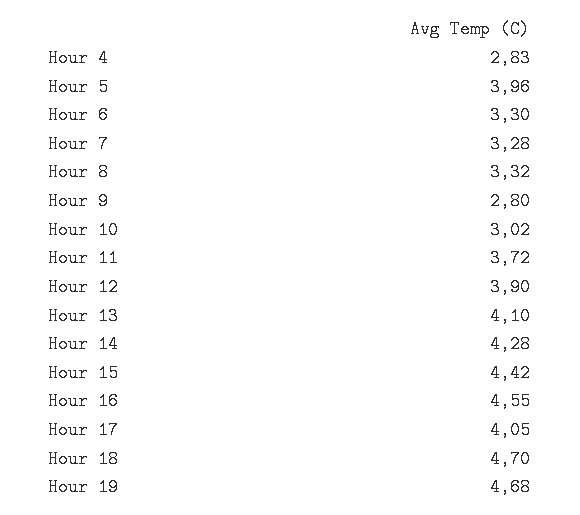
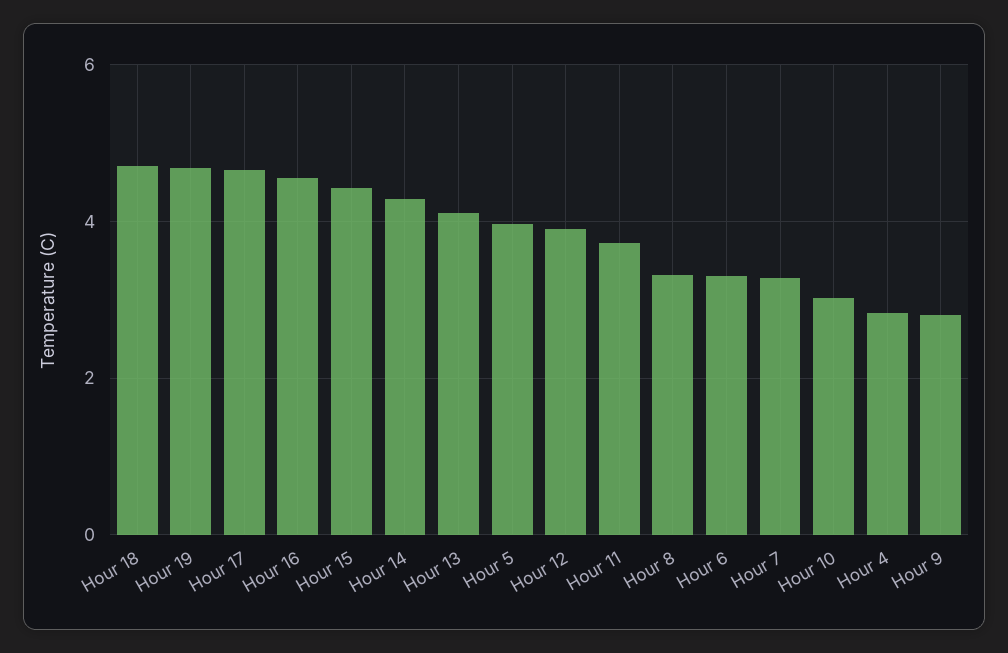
  {
    "Hour 4": 2.83,
    "Hour 5": 3.96,
    "Hour 6": 3.3,
    "Hour 7": 3.28,
    "Hour 8": 3.32,
    "Hour 9": 2.8,
    "Hour 10": 3.02,
    "Hour 11": 3.72,
    "Hour 12": 3.9,
    "Hour 13": 4.1,
    "Hour 14": 4.28,
    "Hour 15": 4.42,
    "Hour 16": 4.55,
-   "Hour 17": 4.05,
+   "Hour 17": 4.6,
    "Hour 18": 4.7,
    "Hour 19": 4.68
  }

